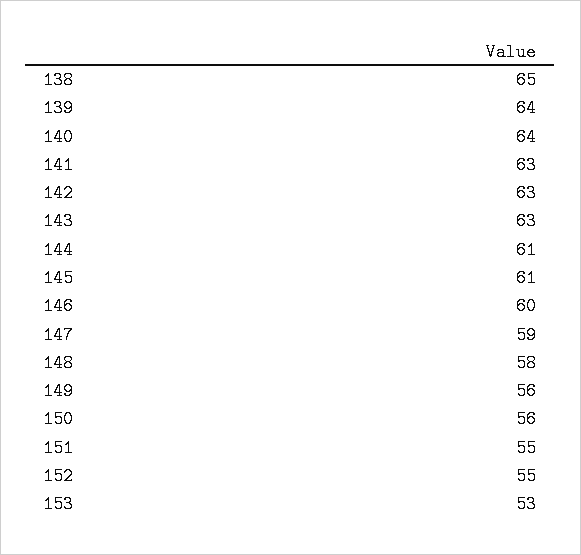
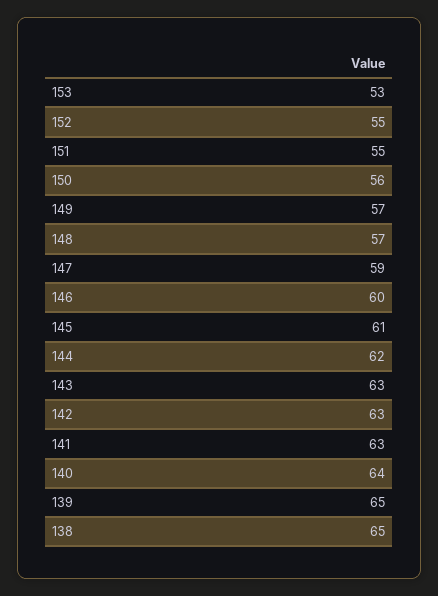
  {
    "138": 65,
-   "139": 64,
+   "139": 65,
    "140": 64,
    "141": 63,
    "142": 63,
    "143": 63,
-   "144": 61,
+   "144": 62,
    "145": 61,
    "146": 60,
    "147": 59,
-   "148": 58,
+   "148": 57,
-   "149": 56,
+   "149": 57,
    "150": 56,
    "151": 55,
    "152": 55,
    "153": 53
  }

